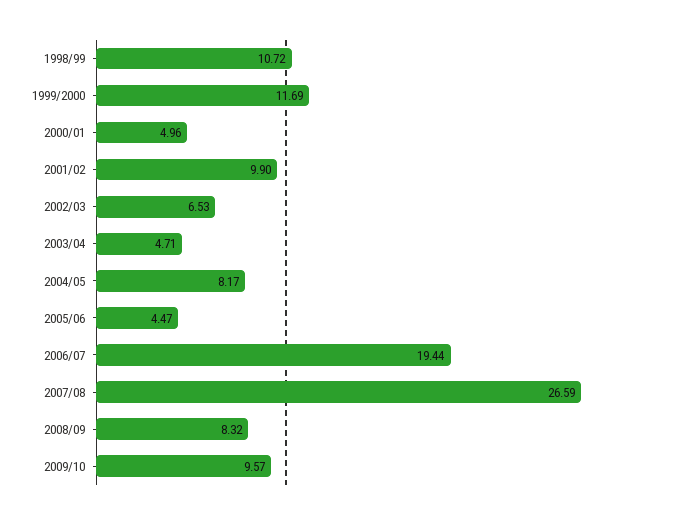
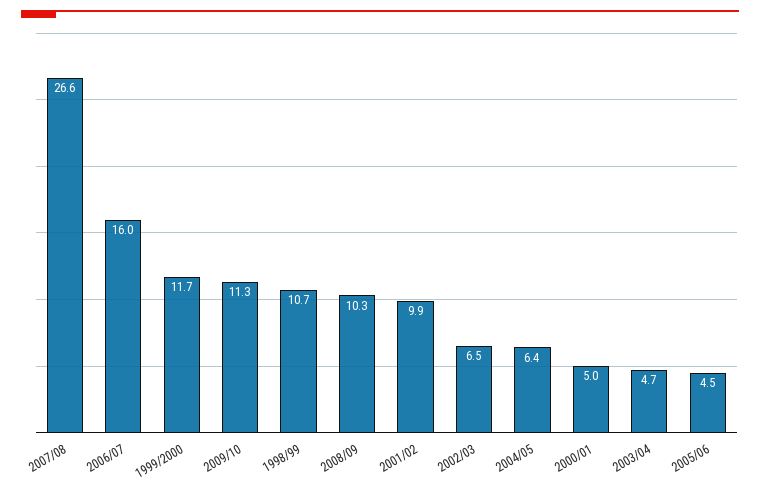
  {
    "1998/99": 10.72,
    "1999/2000": 11.69,
    "2000/01": 4.96,
    "2001/02": 9.9,
    "2002/03": 6.53,
    "2003/04": 4.71,
-   "2004/05": 8.17,
+   "2004/05": 6.4,
    "2005/06": 4.47,
-   "2006/07": 19.44,
+   "2006/07": 16,
    "2007/08": 26.59,
-   "2008/09": 8.32,
+   "2008/09": 10.3,
-   "2009/10": 9.57
+   "2009/10": 11.3
  }

